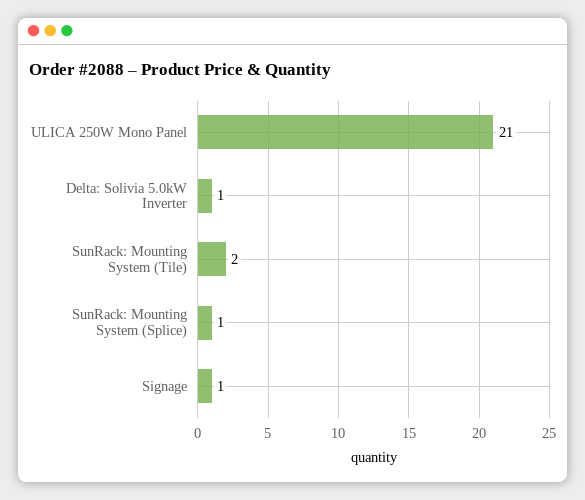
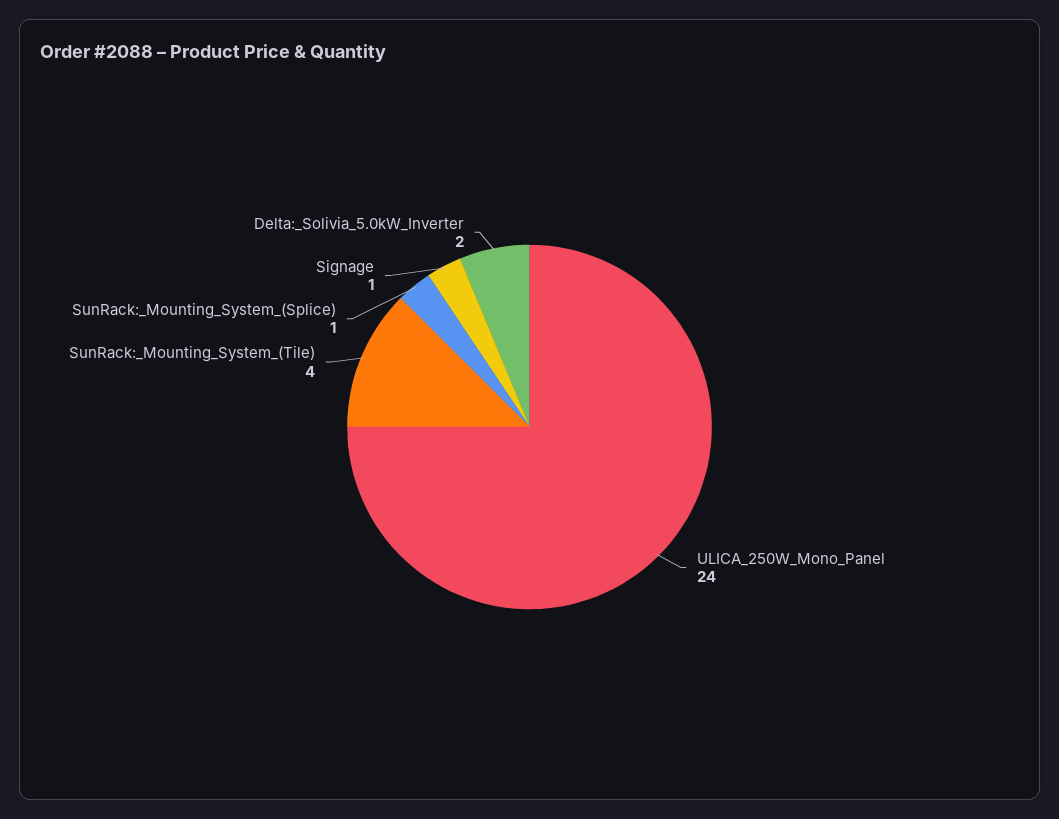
  {
-   "ULICA 250W Mono Panel": 21,
+   "ULICA 250W Mono Panel": 24,
-   "Delta: Solivia 5.0kW Inverter": 1,
+   "Delta: Solivia 5.0kW Inverter": 2,
-   "SunRack: Mounting System (Tile)": 2,
+   "SunRack: Mounting System (Tile)": 4,
    "SunRack: Mounting System (Splice)": 1,
    "Signage": 1
  }

